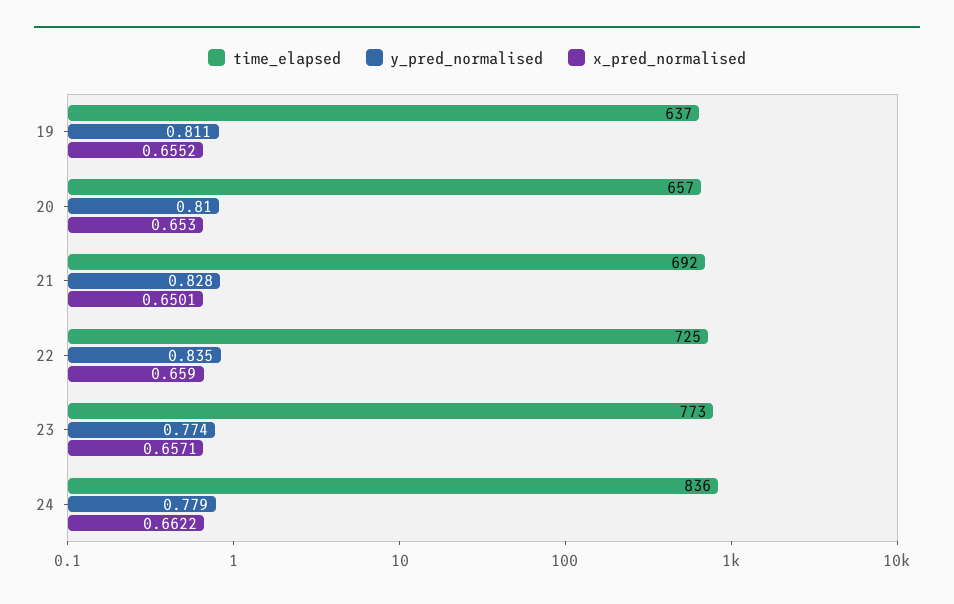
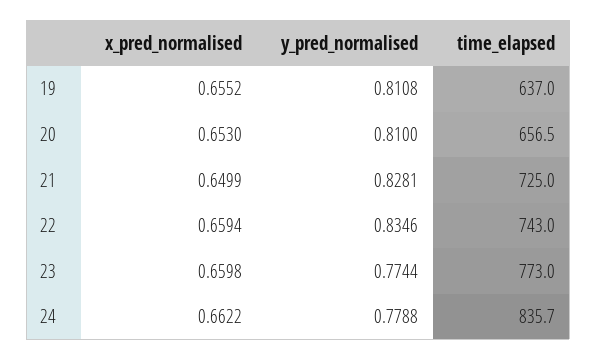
  {
    "time_elapsed": {
      "19": 637,
      "20": 656.5,
-     "21": 692,
+     "21": 725,
-     "22": 725,
+     "22": 743,
      "23": 773,
      "24": 835.7
    },
    "y_pred_normalised": {
      "19": 0.8108,
      "20": 0.81,
      "21": 0.8281,
      "22": 0.8346,
      "23": 0.7744,
      "24": 0.7788
    },
    "x_pred_normalised": {
      "19": 0.6552,
      "20": 0.653,
-     "21": 0.6501,
+     "21": 0.6499,
-     "22": 0.659,
+     "22": 0.6594,
-     "23": 0.6571,
+     "23": 0.6598,
      "24": 0.6622
    }
  }

